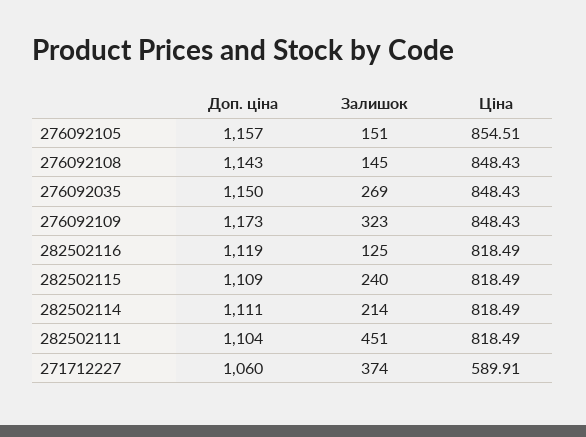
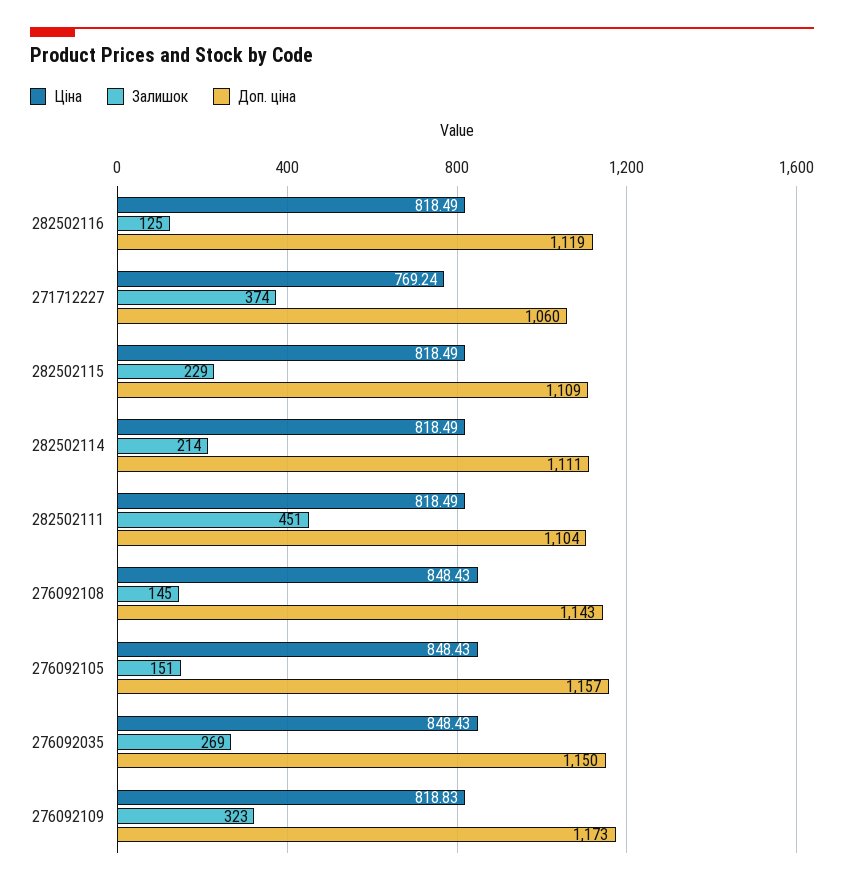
  {
    "Доп. ціна": {
      "276092105": 1157,
      "276092108": 1143,
      "276092035": 1150,
      "276092109": 1173,
      "282502116": 1119,
      "282502115": 1109,
      "282502114": 1111,
      "282502111": 1104,
      "271712227": 1060
    },
    "Залишок": {
      "276092105": 151,
      "276092108": 145,
      "276092035": 269,
      "276092109": 323,
      "282502116": 125,
-     "282502115": 240,
+     "282502115": 229,
      "282502114": 214,
      "282502111": 451,
      "271712227": 374
    },
    "Ціна": {
-     "276092105": 854.51,
+     "276092105": 848.43,
      "276092108": 848.43,
      "276092035": 848.43,
-     "276092109": 848.43,
+     "276092109": 818.83,
      "282502116": 818.49,
      "282502115": 818.49,
      "282502114": 818.49,
      "282502111": 818.49,
-     "271712227": 589.91
+     "271712227": 769.24
    }
  }

